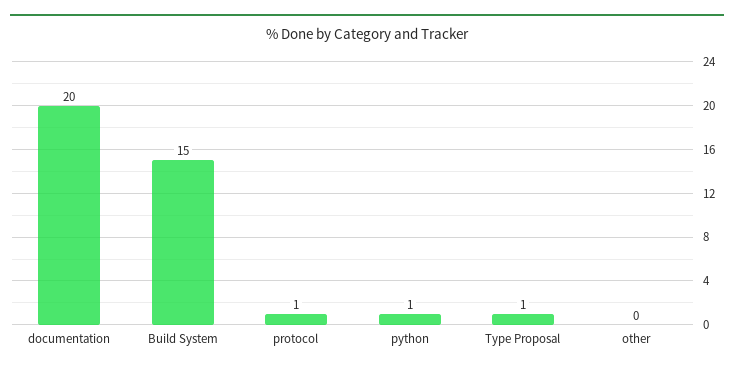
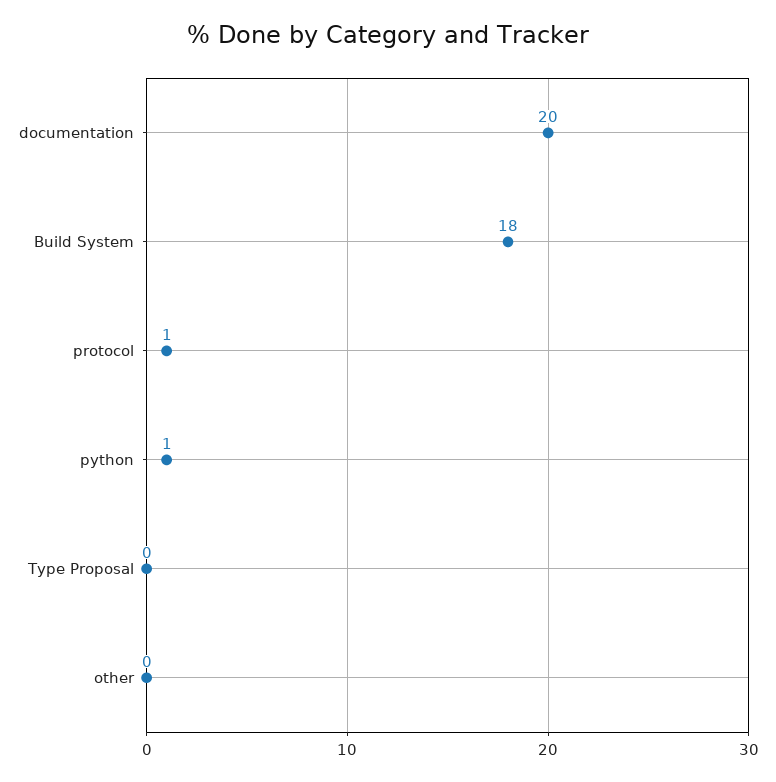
  {
    "documentation": 20,
-   "Build System": 15,
+   "Build System": 18,
    "protocol": 1,
    "python": 1,
-   "Type Proposal": 1,
+   "Type Proposal": 0,
    "other": 0
  }

